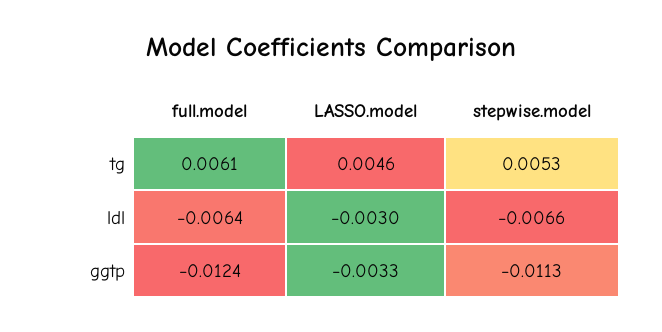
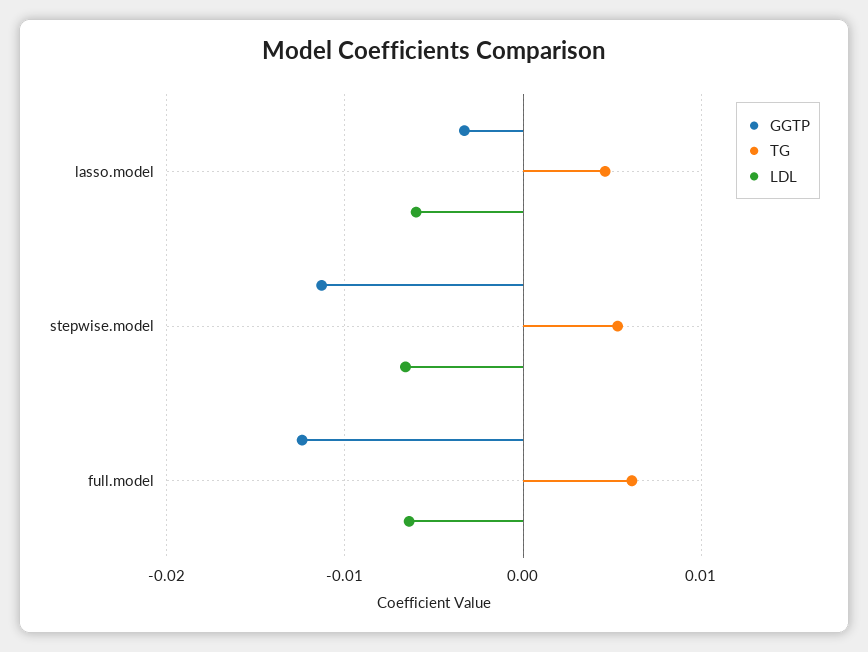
  {
    "tg": {
      "full.model": 0.0061,
      "LASSO.model": 0.0046,
      "stepwise.model": 0.0053
    },
    "ldl": {
      "full.model": -0.0064,
-     "LASSO.model": -0.003,
+     "LASSO.model": -0.006,
      "stepwise.model": -0.0066
    },
    "ggtp": {
      "full.model": -0.0124,
      "LASSO.model": -0.0033,
      "stepwise.model": -0.0113
    }
  }

